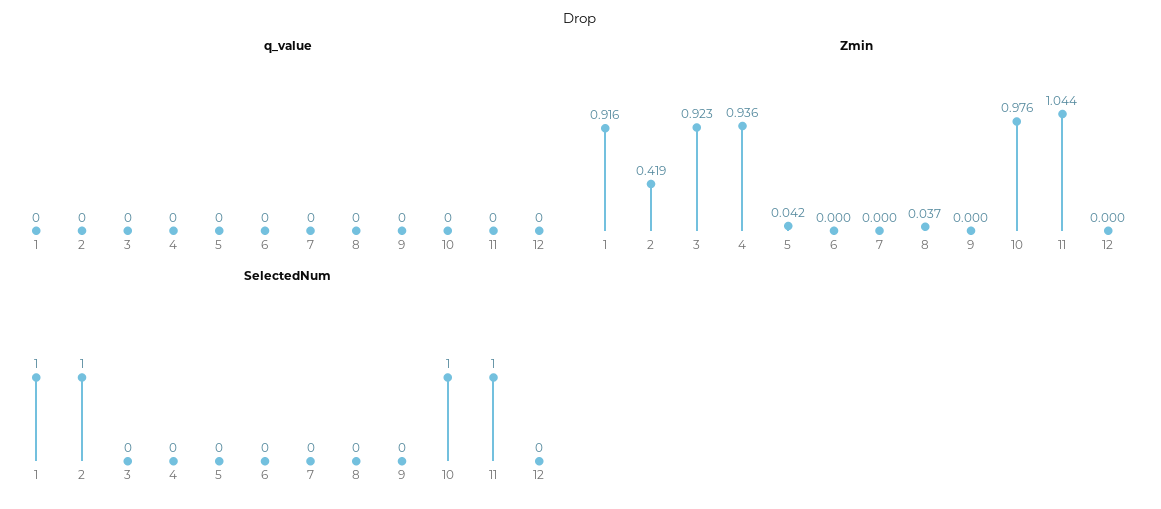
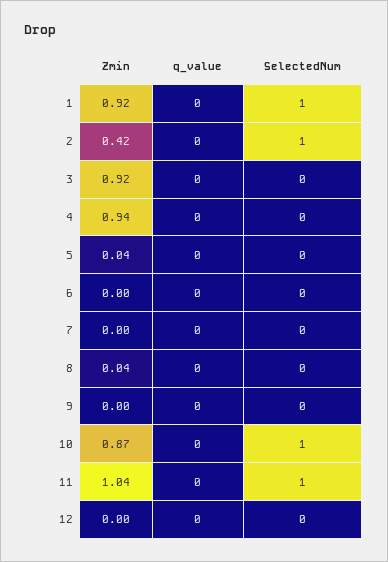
  {
    "q_value": {
      "1": 0,
      "2": 0,
      "3": 0,
      "4": 0,
      "5": 0,
      "6": 0,
      "7": 0,
      "8": 0,
      "9": 0,
      "10": 0,
      "11": 0,
      "12": 0
    },
    "Zmin": {
      "1": 0.916,
      "2": 0.419,
      "3": 0.923,
      "4": 0.936,
      "5": 0.042,
      "6": 0,
      "7": 0,
      "8": 0.037,
      "9": 0,
-     "10": 0.976,
+     "10": 0.87,
      "11": 1.044,
      "12": 0
    },
    "SelectedNum": {
      "1": 1,
      "2": 1,
      "3": 0,
      "4": 0,
      "5": 0,
      "6": 0,
      "7": 0,
      "8": 0,
      "9": 0,
      "10": 1,
      "11": 1,
      "12": 0
    }
  }

